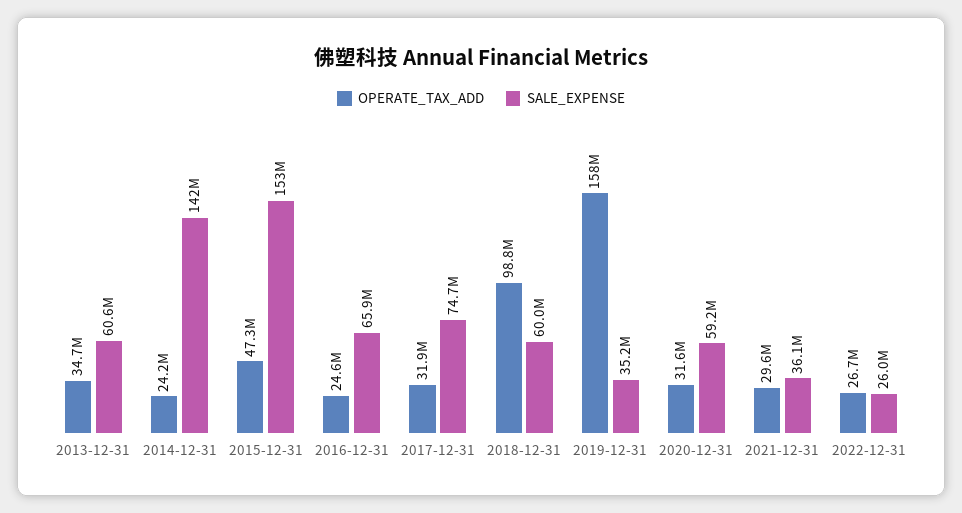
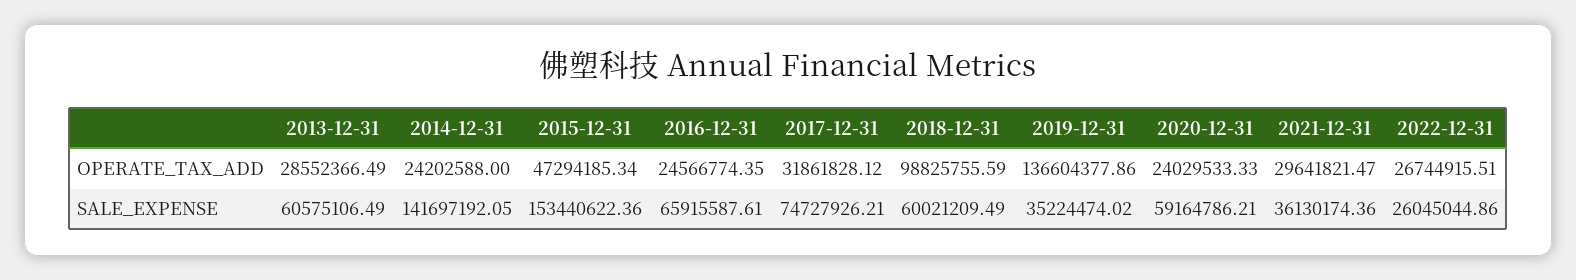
  {
    "OPERATE_TAX_ADD": {
-     "2013-12-31": 34700000,
+     "2013-12-31": 28552366.49,
      "2014-12-31": 24202588,
      "2015-12-31": 47294185.34,
      "2016-12-31": 24566774.35,
      "2017-12-31": 31861828.12,
      "2018-12-31": 98825755.59,
-     "2019-12-31": 158000000,
+     "2019-12-31": 136604377.86,
-     "2020-12-31": 31600000,
+     "2020-12-31": 24029533.33,
      "2021-12-31": 29641821.47,
      "2022-12-31": 26744915.51
    },
    "SALE_EXPENSE": {
      "2013-12-31": 60575106.49,
      "2014-12-31": 141697192.05,
      "2015-12-31": 153440622.36,
      "2016-12-31": 65915587.61,
      "2017-12-31": 74727926.21,
      "2018-12-31": 60021209.49,
      "2019-12-31": 35224474.02,
      "2020-12-31": 59164786.21,
      "2021-12-31": 36130174.36,
      "2022-12-31": 26045044.86
    }
  }

